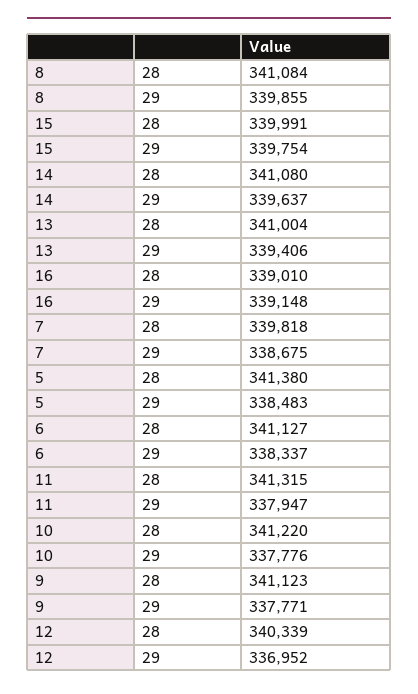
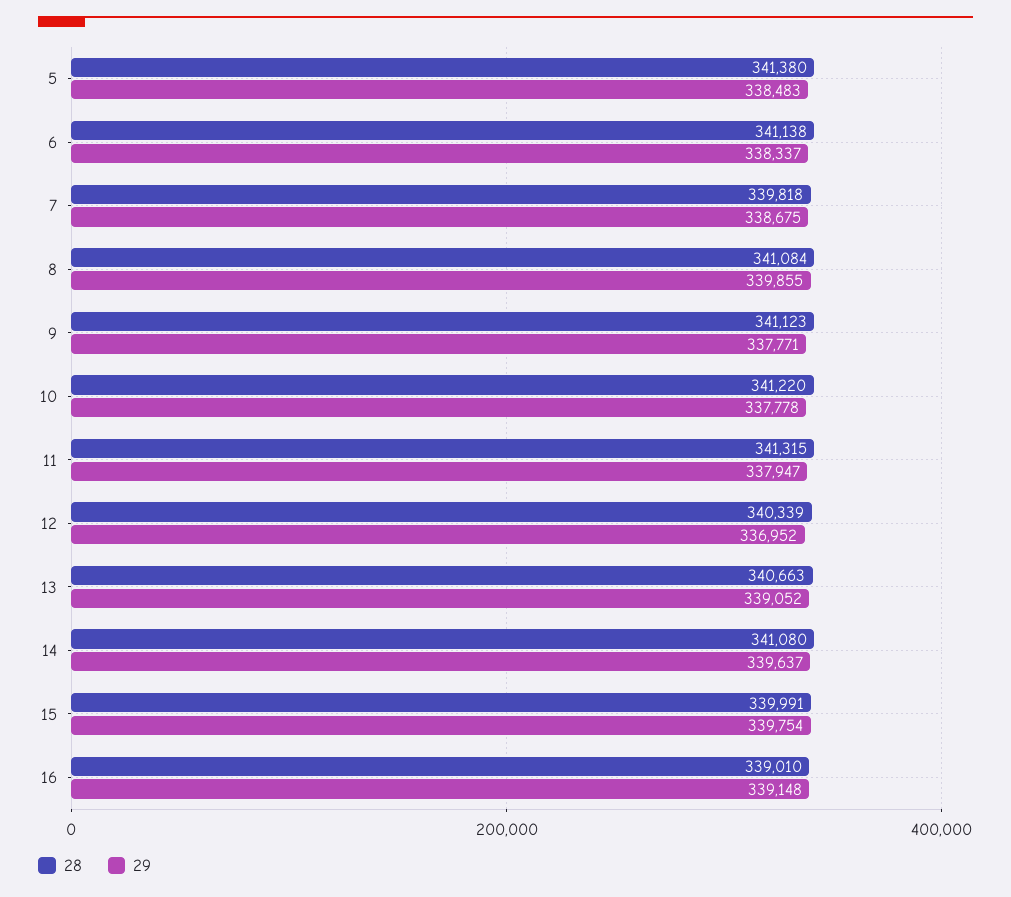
  {
    "28": {
      "8": 341084,
      "15": 339991,
      "14": 341080,
-     "13": 341004,
+     "13": 340663,
      "16": 339010,
      "7": 339818,
      "5": 341380,
-     "6": 341127,
+     "6": 341138,
      "11": 341315,
      "10": 341220,
      "9": 341123,
      "12": 340339
    },
    "29": {
      "8": 339855,
      "15": 339754,
      "14": 339637,
-     "13": 339406,
+     "13": 339052,
      "16": 339148,
      "7": 338675,
      "5": 338483,
      "6": 338337,
      "11": 337947,
-     "10": 337776,
+     "10": 337778,
      "9": 337771,
      "12": 336952
    }
  }

